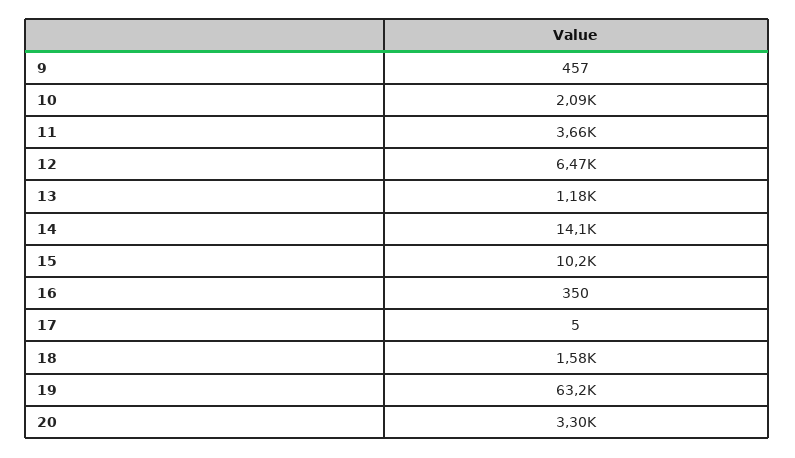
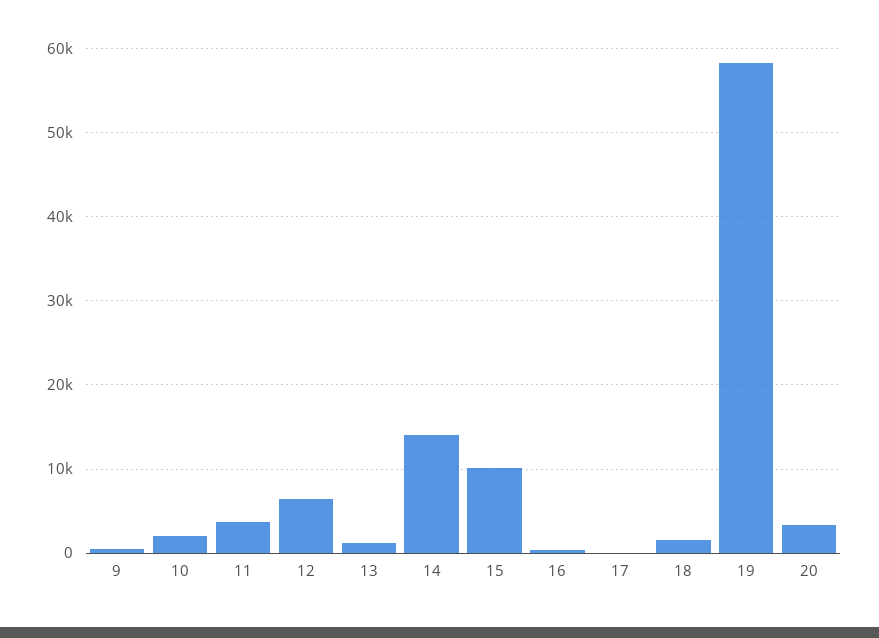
  {
    "9": 457,
    "10": 2090,
    "11": 3660,
    "12": 6470,
    "13": 1180,
    "14": 14100,
    "15": 10200,
    "16": 350,
    "17": 5,
    "18": 1580,
-   "19": 63200,
+   "19": 58000,
    "20": 3300
  }

